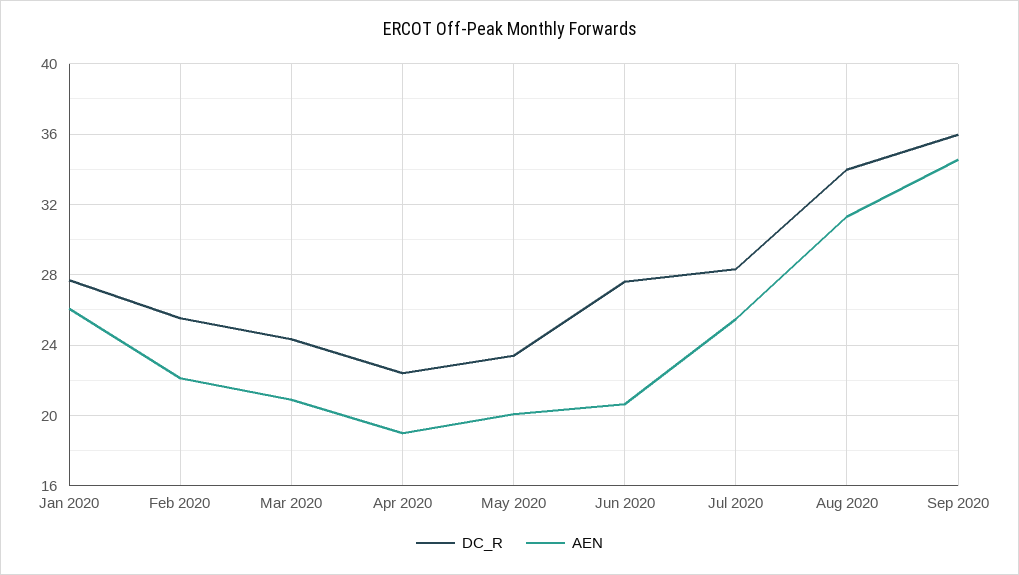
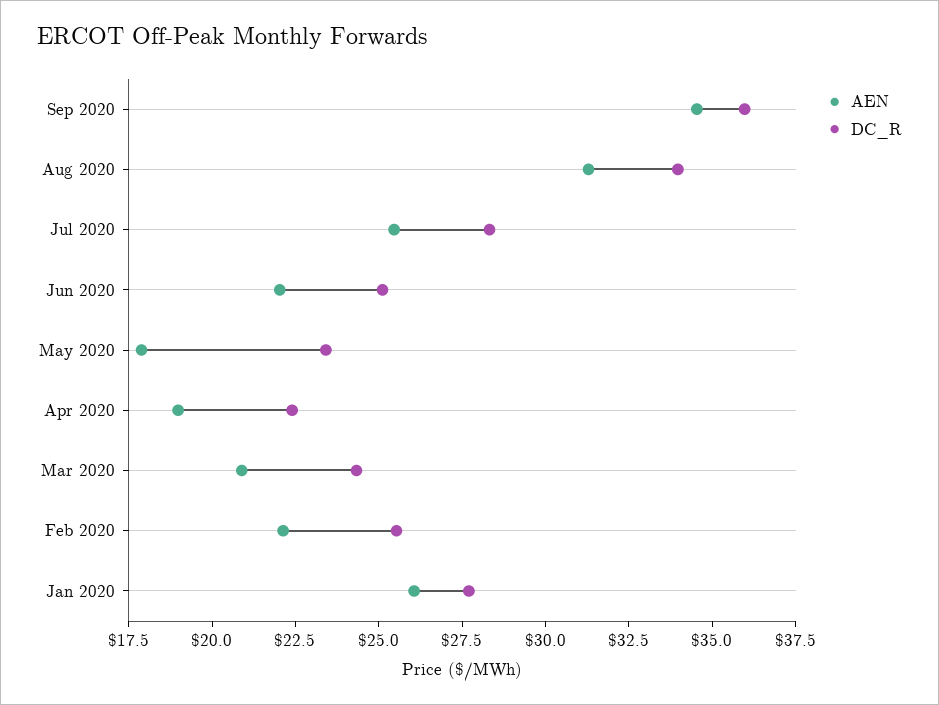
  {
    "DC_R": {
      "Jan 2020": 27.5,
      "Feb 2020": 25.5,
      "Mar 2020": 24.5,
      "Apr 2020": 22.5,
      "May 2020": 23.5,
-     "Jun 2020": 27.5,
+     "Jun 2020": 25,
      "Jul 2020": 28.5,
      "Aug 2020": 34,
      "Sep 2020": 36
    },
    "AEN": {
      "Jan 2020": 26,
      "Feb 2020": 22,
      "Mar 2020": 21,
      "Apr 2020": 19,
-     "May 2020": 20,
+     "May 2020": 18,
-     "Jun 2020": 20.5,
+     "Jun 2020": 22,
      "Jul 2020": 25.5,
      "Aug 2020": 31.5,
      "Sep 2020": 34.5
    }
  }

